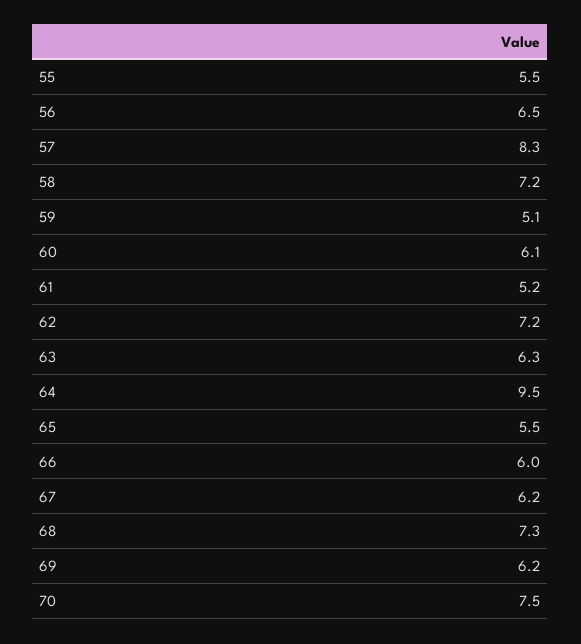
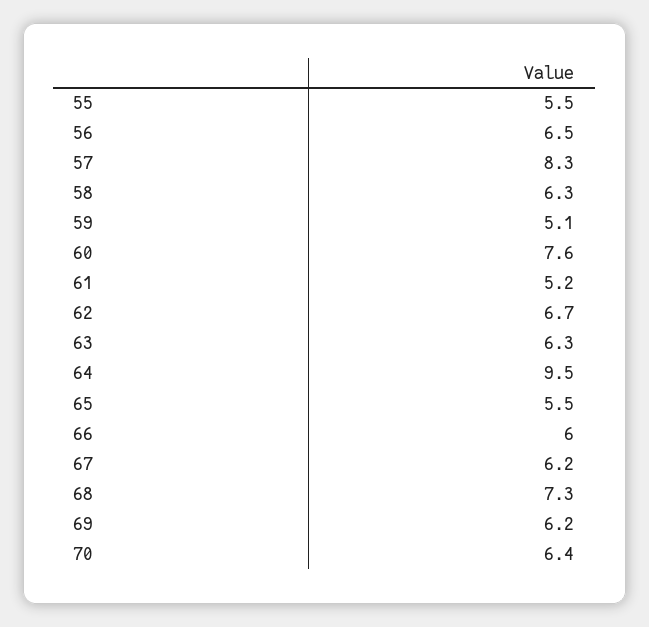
  {
    "55": 5.5,
    "56": 6.5,
    "57": 8.3,
-   "58": 7.2,
+   "58": 6.3,
    "59": 5.1,
-   "60": 6.1,
+   "60": 7.6,
    "61": 5.2,
-   "62": 7.2,
+   "62": 6.7,
    "63": 6.3,
    "64": 9.5,
    "65": 5.5,
    "66": 6,
    "67": 6.2,
    "68": 7.3,
    "69": 6.2,
-   "70": 7.5
+   "70": 6.4
  }

